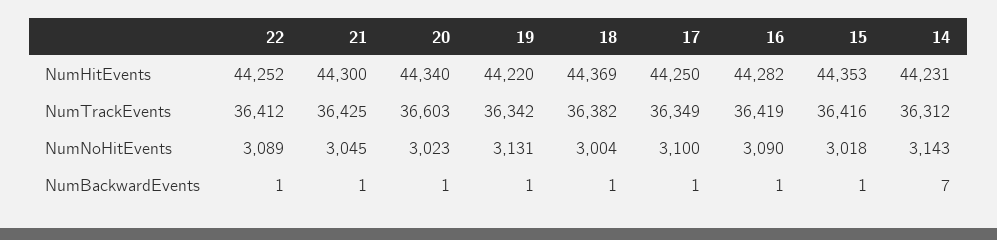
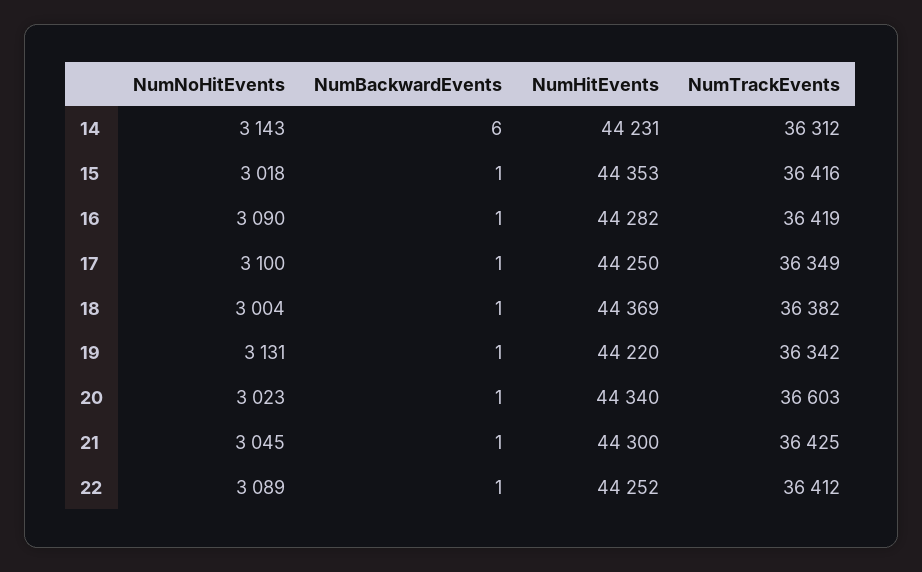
  {
    "22": {
      "NumHitEvents": 44252,
      "NumTrackEvents": 36412,
      "NumNoHitEvents": 3089,
      "NumBackwardEvents": 1
    },
    "21": {
      "NumHitEvents": 44300,
      "NumTrackEvents": 36425,
      "NumNoHitEvents": 3045,
      "NumBackwardEvents": 1
    },
    "20": {
      "NumHitEvents": 44340,
      "NumTrackEvents": 36603,
      "NumNoHitEvents": 3023,
      "NumBackwardEvents": 1
    },
    "19": {
      "NumHitEvents": 44220,
      "NumTrackEvents": 36342,
      "NumNoHitEvents": 3131,
      "NumBackwardEvents": 1
    },
    "18": {
      "NumHitEvents": 44369,
      "NumTrackEvents": 36382,
      "NumNoHitEvents": 3004,
      "NumBackwardEvents": 1
    },
    "17": {
      "NumHitEvents": 44250,
      "NumTrackEvents": 36349,
      "NumNoHitEvents": 3100,
      "NumBackwardEvents": 1
    },
    "16": {
      "NumHitEvents": 44282,
      "NumTrackEvents": 36419,
      "NumNoHitEvents": 3090,
      "NumBackwardEvents": 1
    },
    "15": {
      "NumHitEvents": 44353,
      "NumTrackEvents": 36416,
      "NumNoHitEvents": 3018,
      "NumBackwardEvents": 1
    },
    "14": {
      "NumHitEvents": 44231,
      "NumTrackEvents": 36312,
      "NumNoHitEvents": 3143,
-     "NumBackwardEvents": 7
+     "NumBackwardEvents": 6
    }
  }

